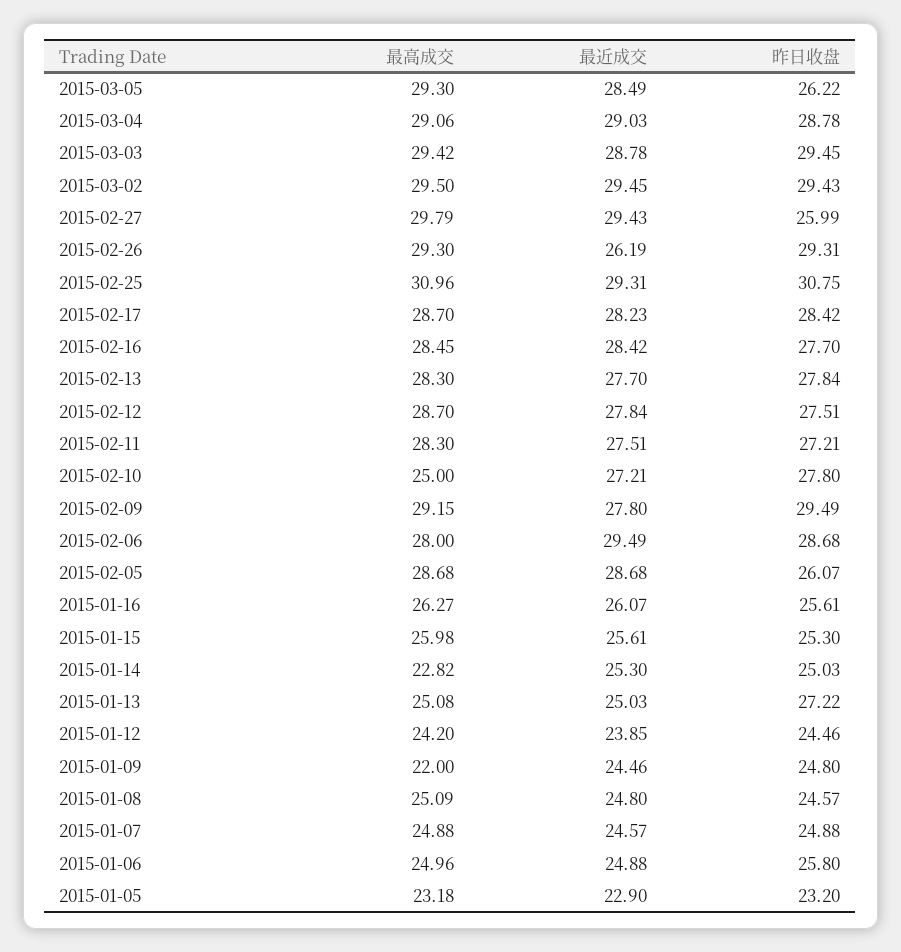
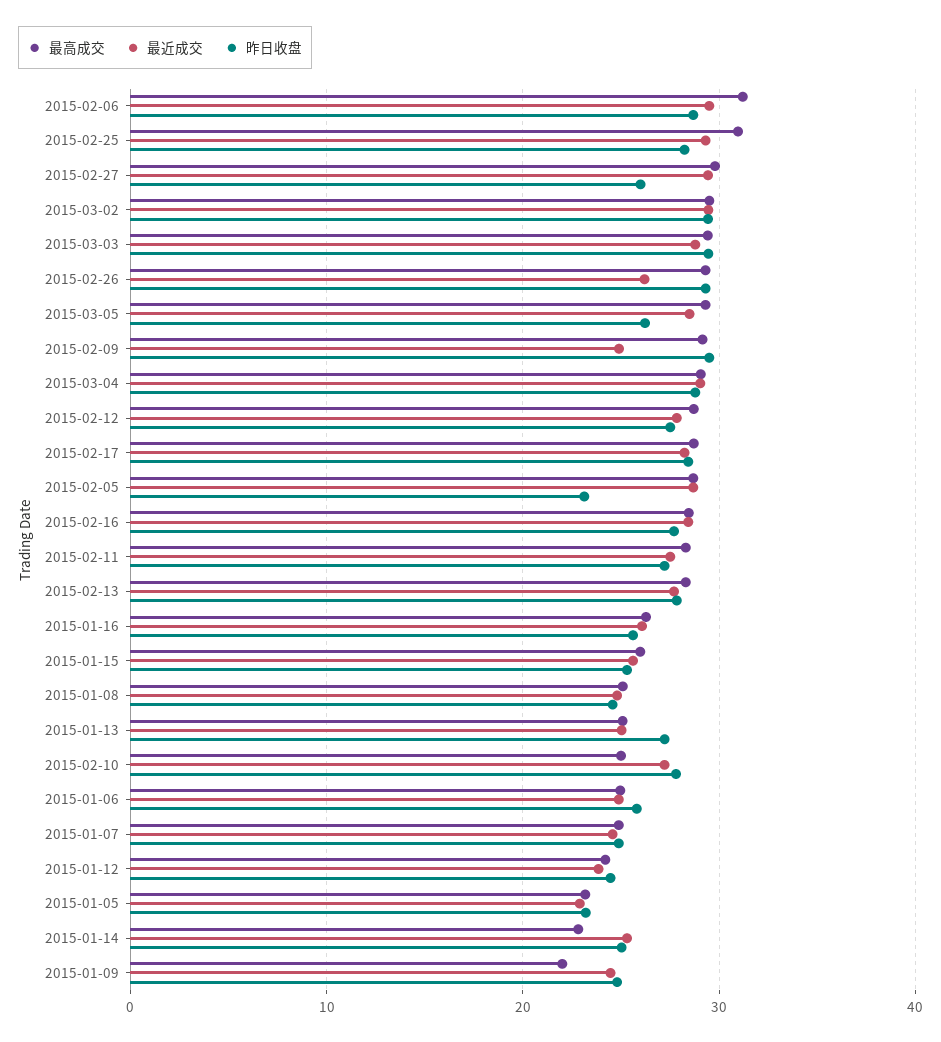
  {
    "最高成交": {
      "2015-03-05": 29.3,
      "2015-03-04": 29.06,
      "2015-03-03": 29.42,
      "2015-03-02": 29.5,
      "2015-02-27": 29.79,
      "2015-02-26": 29.3,
      "2015-02-25": 30.96,
      "2015-02-17": 28.7,
      "2015-02-16": 28.45,
      "2015-02-13": 28.3,
      "2015-02-12": 28.7,
      "2015-02-11": 28.3,
      "2015-02-10": 25,
      "2015-02-09": 29.15,
-     "2015-02-06": 28,
+     "2015-02-06": 31,
      "2015-02-05": 28.68,
      "2015-01-16": 26.27,
      "2015-01-15": 25.98,
      "2015-01-14": 22.82,
      "2015-01-13": 25.08,
      "2015-01-12": 24.2,
      "2015-01-09": 22,
      "2015-01-08": 25.09,
      "2015-01-07": 24.88,
      "2015-01-06": 24.96,
      "2015-01-05": 23.18
    },
    "最近成交": {
      "2015-03-05": 28.49,
      "2015-03-04": 29.03,
      "2015-03-03": 28.78,
      "2015-03-02": 29.45,
      "2015-02-27": 29.43,
      "2015-02-26": 26.19,
      "2015-02-25": 29.31,
      "2015-02-17": 28.23,
      "2015-02-16": 28.42,
      "2015-02-13": 27.7,
      "2015-02-12": 27.84,
      "2015-02-11": 27.51,
      "2015-02-10": 27.21,
-     "2015-02-09": 27.8,
+     "2015-02-09": 25,
      "2015-02-06": 29.49,
      "2015-02-05": 28.68,
      "2015-01-16": 26.07,
      "2015-01-15": 25.61,
      "2015-01-14": 25.3,
      "2015-01-13": 25.03,
      "2015-01-12": 23.85,
      "2015-01-09": 24.46,
      "2015-01-08": 24.8,
      "2015-01-07": 24.57,
      "2015-01-06": 24.88,
      "2015-01-05": 22.9
    },
    "昨日收盘": {
      "2015-03-05": 26.22,
      "2015-03-04": 28.78,
      "2015-03-03": 29.45,
      "2015-03-02": 29.43,
      "2015-02-27": 25.99,
      "2015-02-26": 29.31,
-     "2015-02-25": 30.75,
+     "2015-02-25": 28,
      "2015-02-17": 28.42,
      "2015-02-16": 27.7,
      "2015-02-13": 27.84,
      "2015-02-12": 27.51,
      "2015-02-11": 27.21,
      "2015-02-10": 27.8,
      "2015-02-09": 29.49,
      "2015-02-06": 28.68,
-     "2015-02-05": 26.07,
+     "2015-02-05": 23,
      "2015-01-16": 25.61,
      "2015-01-15": 25.3,
      "2015-01-14": 25.03,
      "2015-01-13": 27.22,
      "2015-01-12": 24.46,
      "2015-01-09": 24.8,
      "2015-01-08": 24.57,
      "2015-01-07": 24.88,
      "2015-01-06": 25.8,
      "2015-01-05": 23.2
    }
  }

